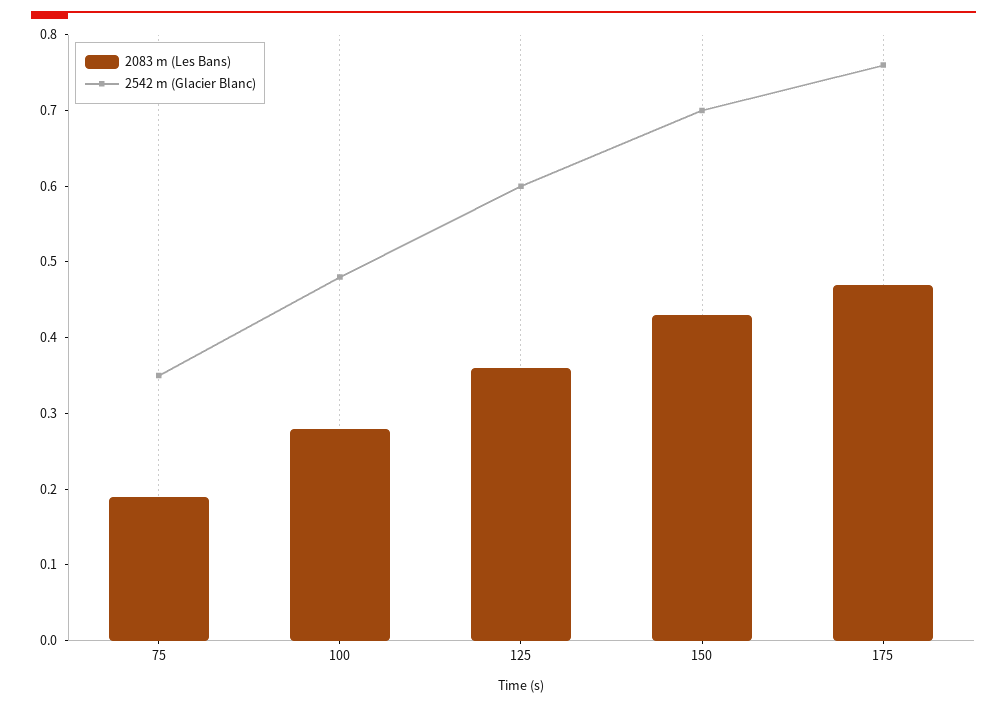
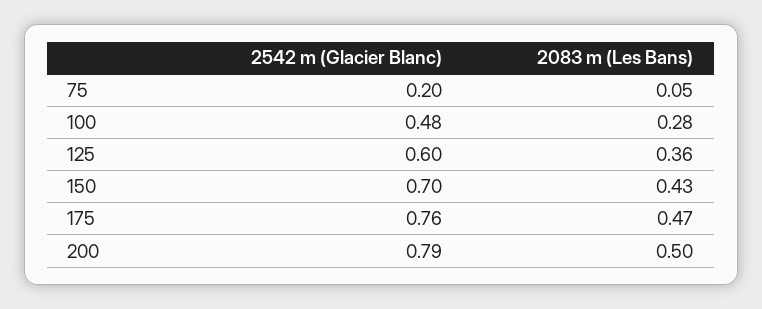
  {
    "2083 m (Les Bans)": {
-     "75": 0.2,
+     "75": 0.05,
      "100": 0.28,
      "125": 0.36,
      "150": 0.43,
-     "175": 0.47
+     "175": 0.47,
+     "200": 0.5
    },
    "2542 m (Glacier Blanc)": {
-     "75": 0.35,
+     "75": 0.2,
      "100": 0.48,
      "125": 0.6,
      "150": 0.7,
-     "175": 0.76
+     "175": 0.76,
+     "200": 0.79
    }
  }

